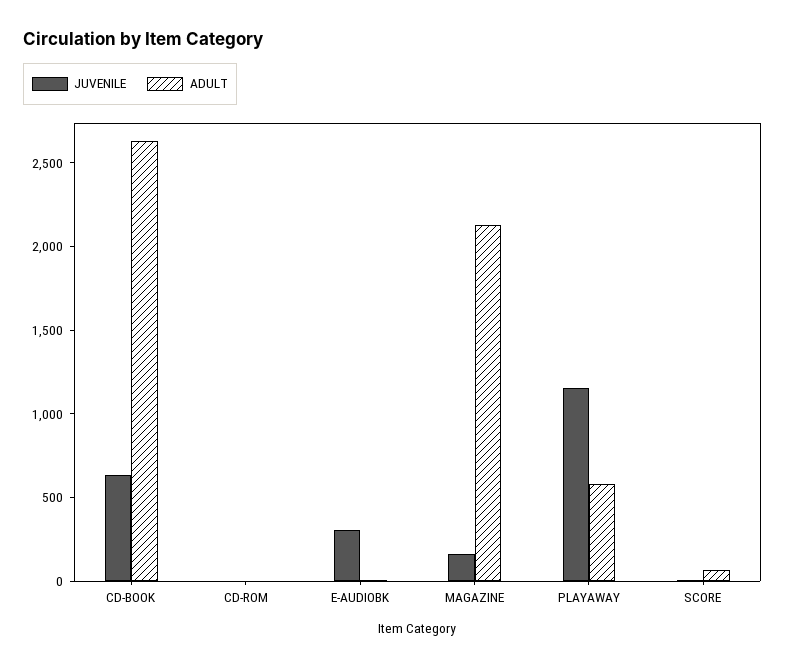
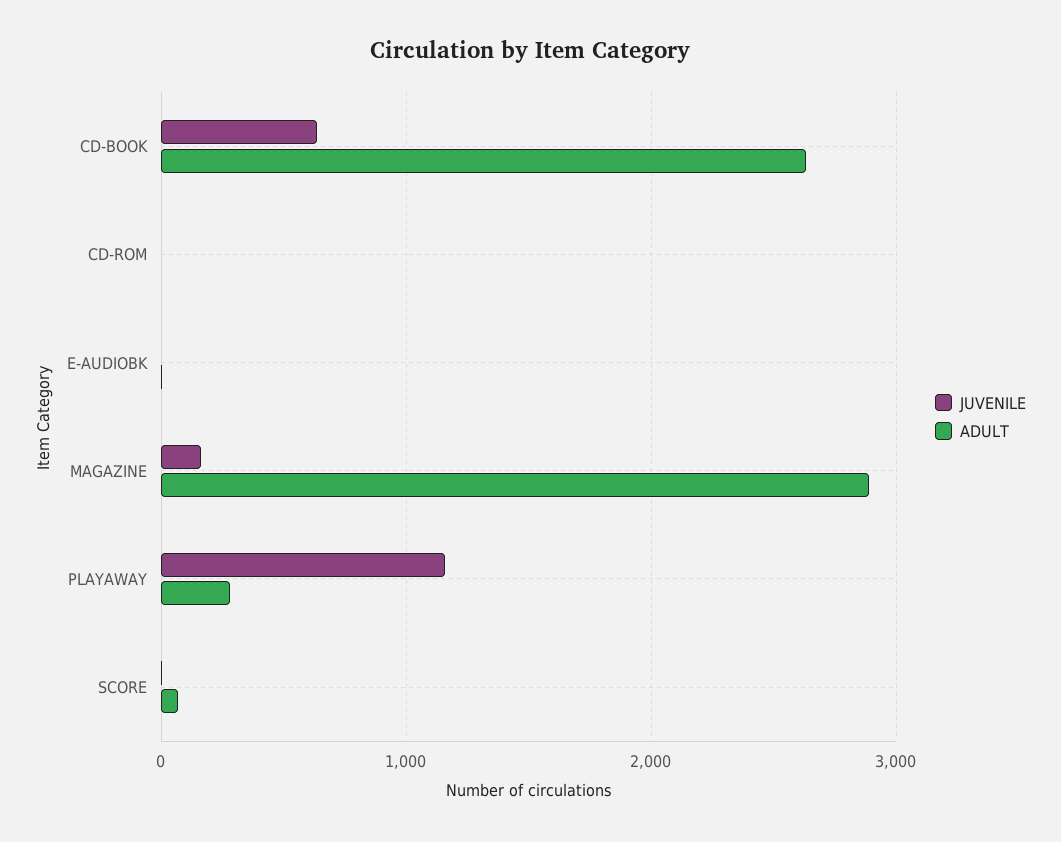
  {
    "JUVENILE": {
      "CD-BOOK": 600,
      "CD-ROM": 0,
-     "E-AUDIOBK": 300,
+     "E-AUDIOBK": 0,
      "MAGAZINE": 200,
      "PLAYAWAY": 1200,
      "SCORE": 0
    },
    "ADULT": {
      "CD-BOOK": 2600,
      "CD-ROM": 0,
      "E-AUDIOBK": 0,
-     "MAGAZINE": 2100,
+     "MAGAZINE": 2900,
-     "PLAYAWAY": 600,
+     "PLAYAWAY": 300,
      "SCORE": 100
    }
  }

